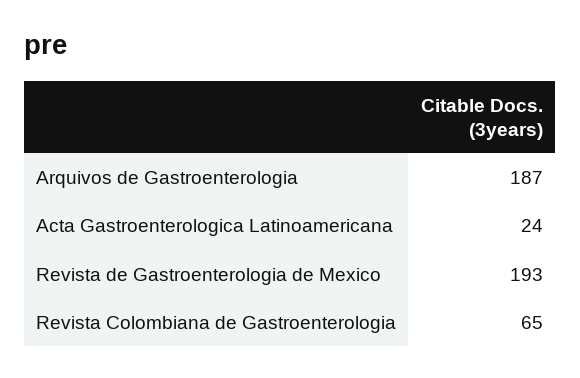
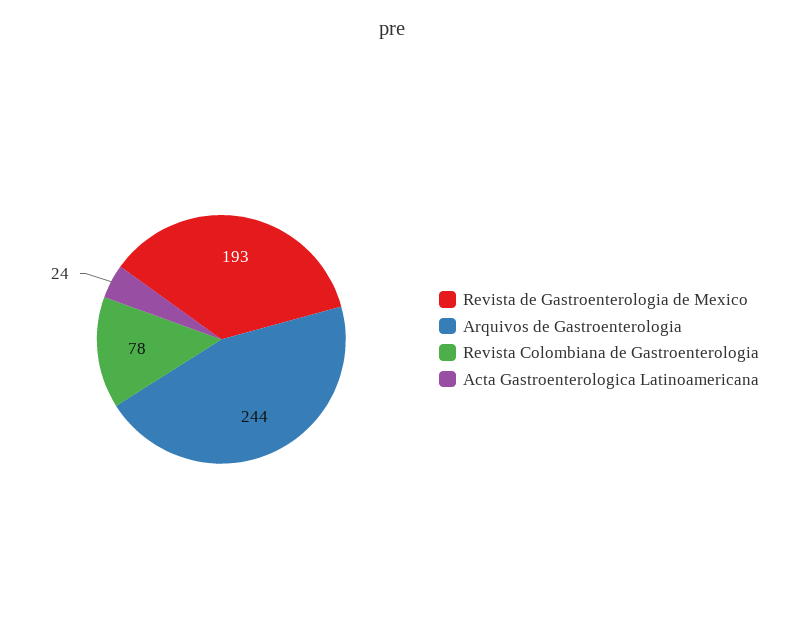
  {
-   "Arquivos de Gastroenterologia": 187,
+   "Arquivos de Gastroenterologia": 244,
    "Acta Gastroenterologica Latinoamericana": 24,
    "Revista de Gastroenterologia de Mexico": 193,
-   "Revista Colombiana de Gastroenterologia": 65
+   "Revista Colombiana de Gastroenterologia": 78
  }

